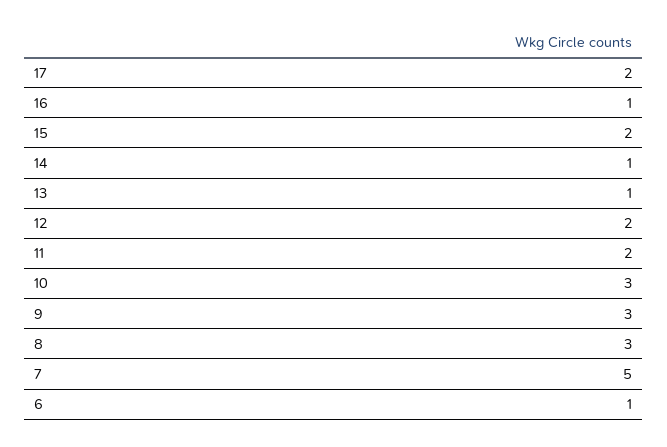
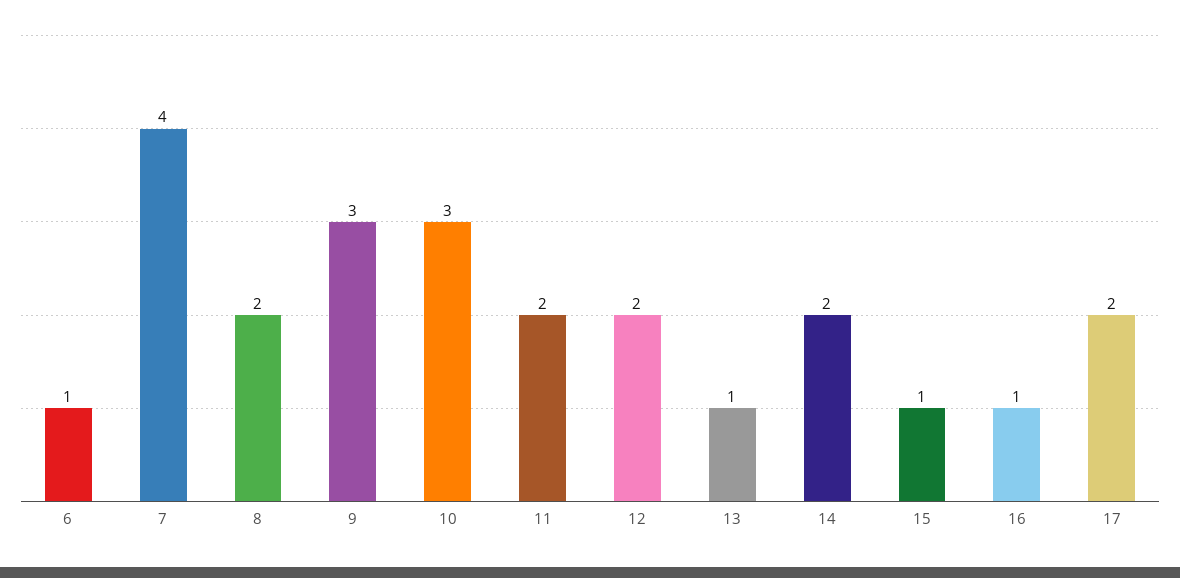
  {
    "17": 2,
    "16": 1,
-   "15": 2,
+   "15": 1,
-   "14": 1,
+   "14": 2,
    "13": 1,
    "12": 2,
    "11": 2,
    "10": 3,
    "9": 3,
-   "8": 3,
+   "8": 2,
-   "7": 5,
+   "7": 4,
    "6": 1
  }

